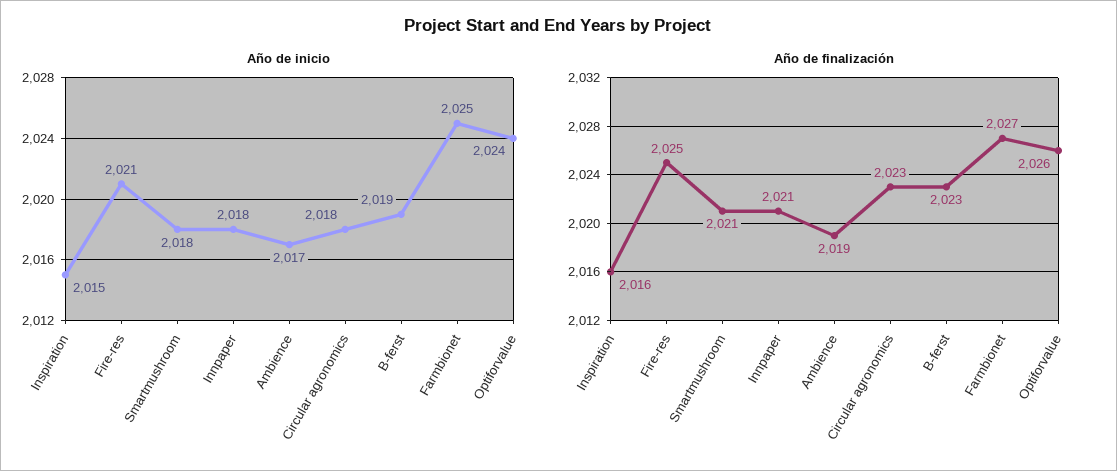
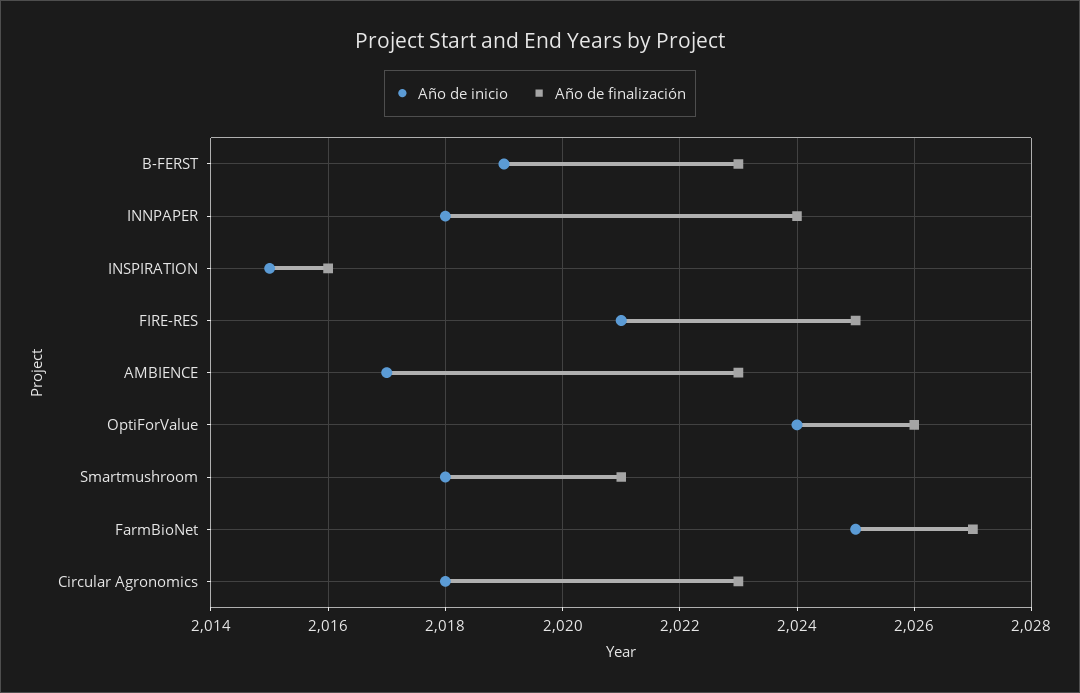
  {
    "Año de inicio": {
      "Inspiration": 2015,
      "Fire-res": 2021,
      "Smartmushroom": 2018,
      "Innpaper": 2018,
      "Ambience": 2017,
      "Circular agronomics": 2018,
      "B-ferst": 2019,
      "Farmbionet": 2025,
      "Optiforvalue": 2024
    },
    "Año de finalización": {
      "Inspiration": 2016,
      "Fire-res": 2025,
      "Smartmushroom": 2021,
-     "Innpaper": 2021,
+     "Innpaper": 2024,
-     "Ambience": 2019,
+     "Ambience": 2023,
      "Circular agronomics": 2023,
      "B-ferst": 2023,
      "Farmbionet": 2027,
      "Optiforvalue": 2026
    }
  }

